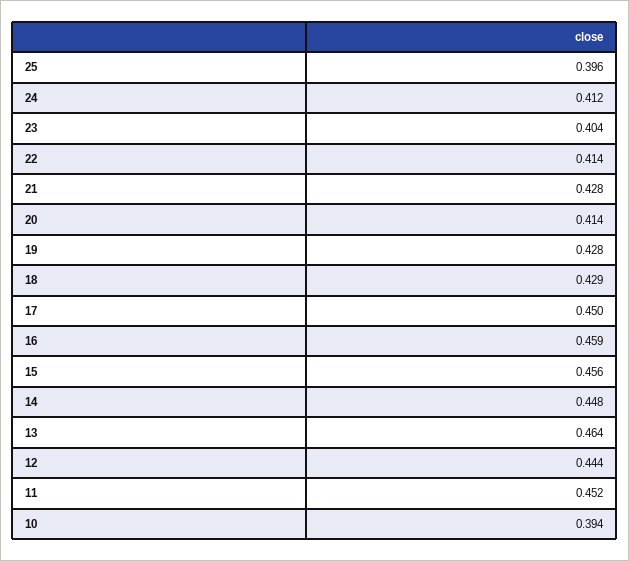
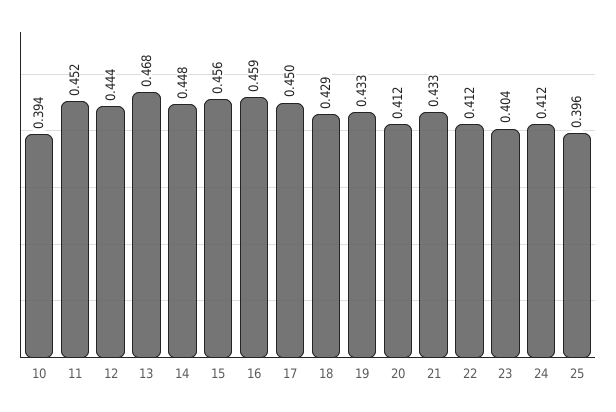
  {
    "25": 0.396,
    "24": 0.412,
    "23": 0.404,
-   "22": 0.414,
+   "22": 0.412,
-   "21": 0.428,
+   "21": 0.433,
-   "20": 0.414,
+   "20": 0.412,
-   "19": 0.428,
+   "19": 0.433,
    "18": 0.429,
    "17": 0.45,
    "16": 0.459,
    "15": 0.456,
    "14": 0.448,
-   "13": 0.464,
+   "13": 0.468,
    "12": 0.444,
    "11": 0.452,
    "10": 0.394
  }

